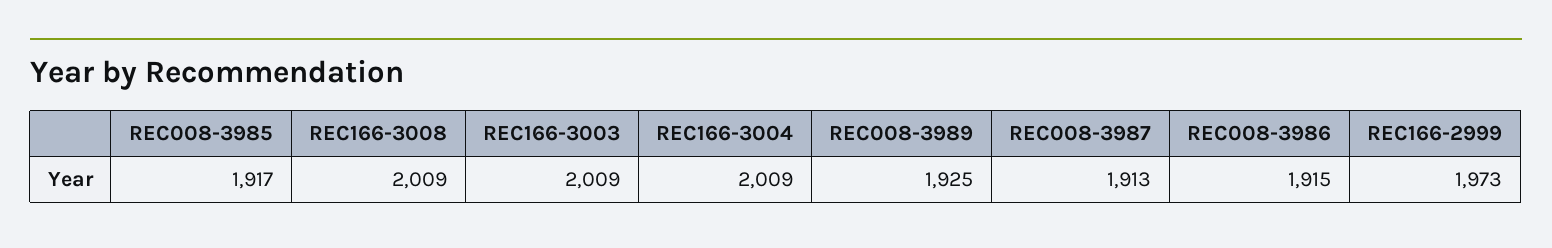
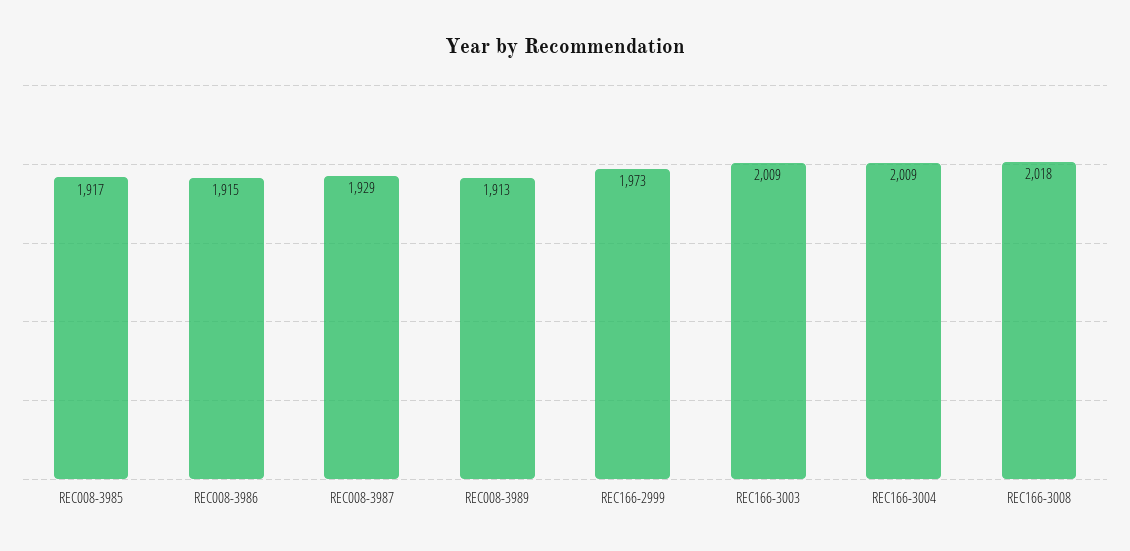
  {
    "REC008-3985": 1917,
-   "REC166-3008": 2009,
+   "REC166-3008": 2018,
    "REC166-3003": 2009,
    "REC166-3004": 2009,
-   "REC008-3989": 1925,
+   "REC008-3989": 1913,
-   "REC008-3987": 1913,
+   "REC008-3987": 1929,
    "REC008-3986": 1915,
    "REC166-2999": 1973
  }

